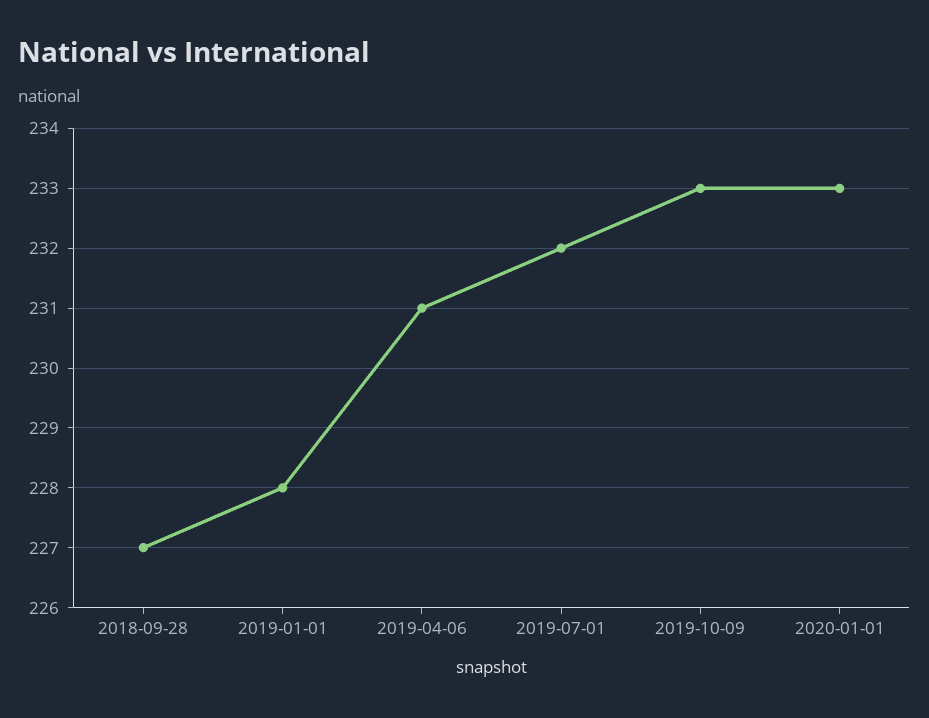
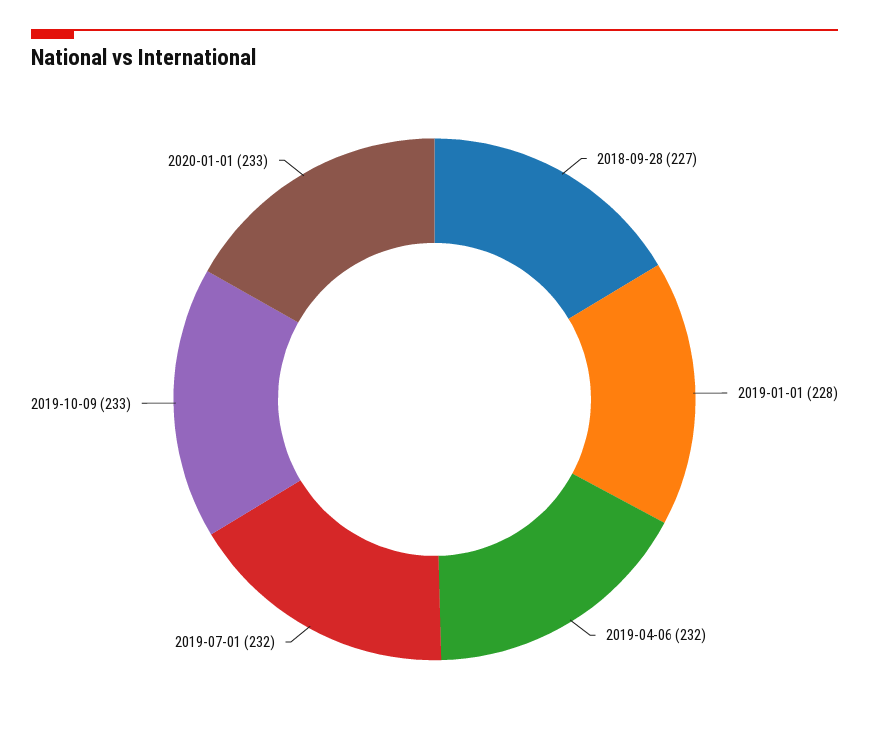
  {
    "2018-09-28": 227,
    "2019-01-01": 228,
-   "2019-04-06": 231,
+   "2019-04-06": 232,
    "2019-07-01": 232,
    "2019-10-09": 233,
    "2020-01-01": 233
  }

